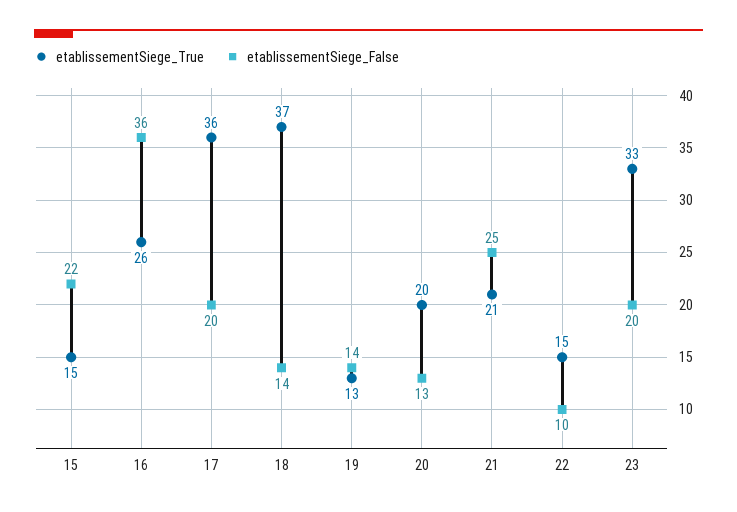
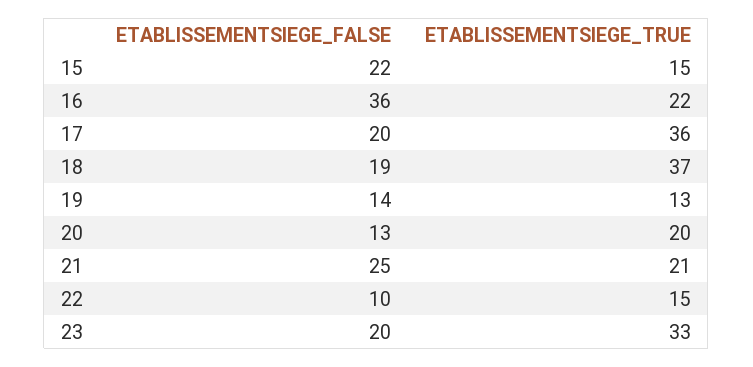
  {
    "etablissementSiege_True": {
      "15": 15,
-     "16": 26,
+     "16": 22,
      "17": 36,
      "18": 37,
      "19": 13,
      "20": 20,
      "21": 21,
      "22": 15,
      "23": 33
    },
    "etablissementSiege_False": {
      "15": 22,
      "16": 36,
      "17": 20,
-     "18": 14,
+     "18": 19,
      "19": 14,
      "20": 13,
      "21": 25,
      "22": 10,
      "23": 20
    }
  }

